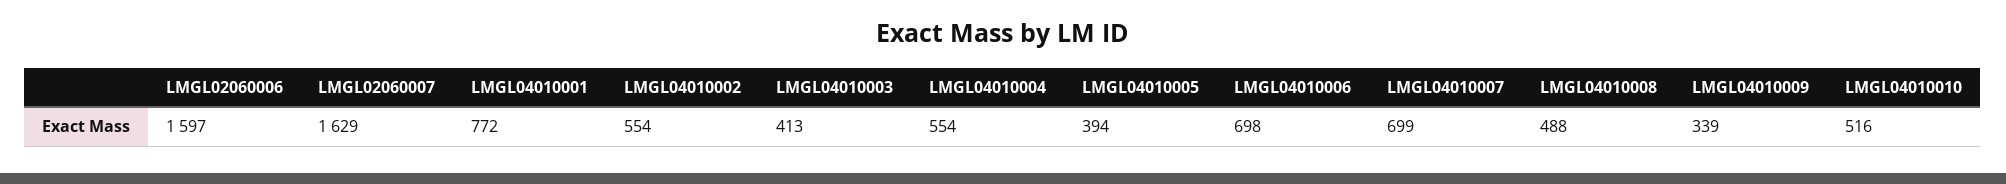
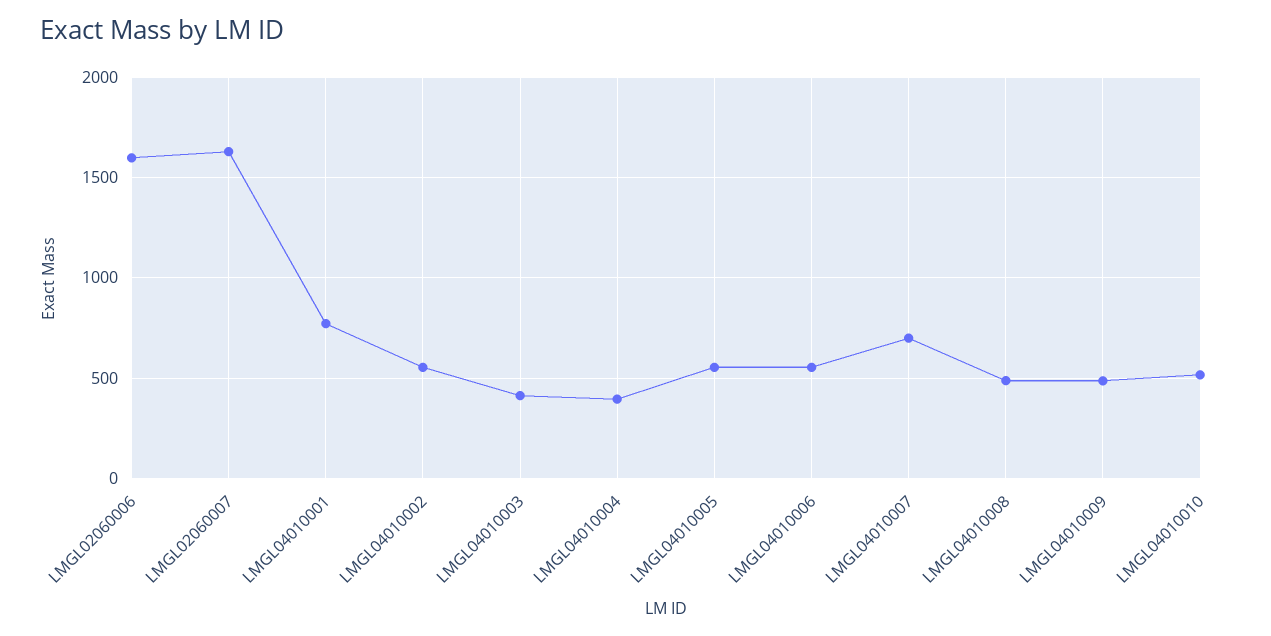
  {
    "LMGL02060006": 1597,
    "LMGL02060007": 1629,
    "LMGL04010001": 772,
    "LMGL04010002": 554,
    "LMGL04010003": 413,
-   "LMGL04010004": 554,
+   "LMGL04010004": 400,
-   "LMGL04010005": 394,
+   "LMGL04010005": 550,
-   "LMGL04010006": 698,
+   "LMGL04010006": 550,
    "LMGL04010007": 699,
    "LMGL04010008": 488,
-   "LMGL04010009": 339,
+   "LMGL04010009": 500,
    "LMGL04010010": 516
  }

